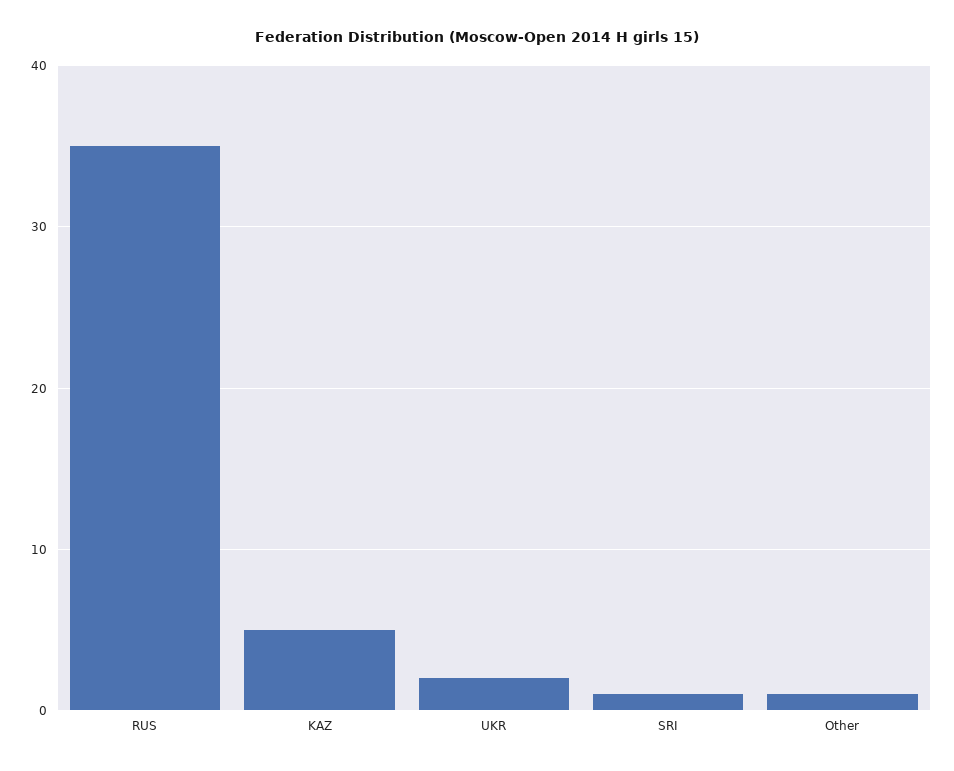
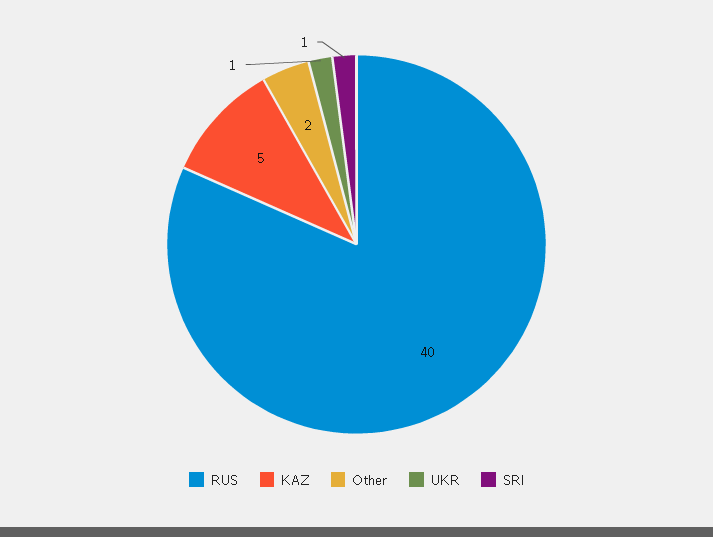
  {
-   "RUS": 35,
+   "RUS": 40,
    "KAZ": 5,
-   "UKR": 2,
+   "UKR": 1,
    "SRI": 1,
-   "Other": 1
+   "Other": 2
  }

